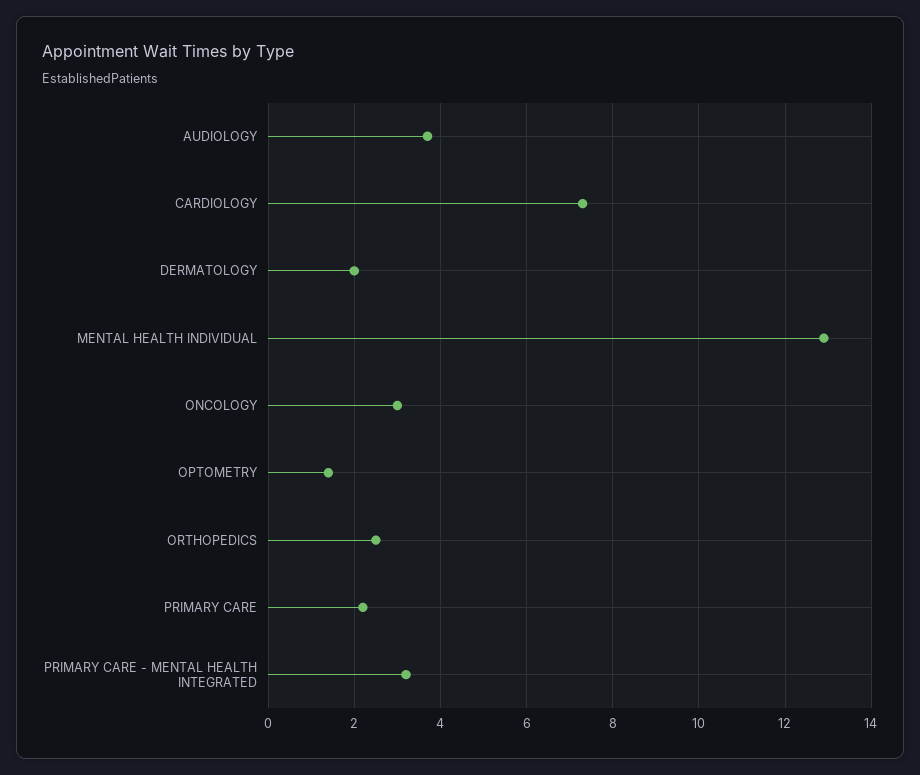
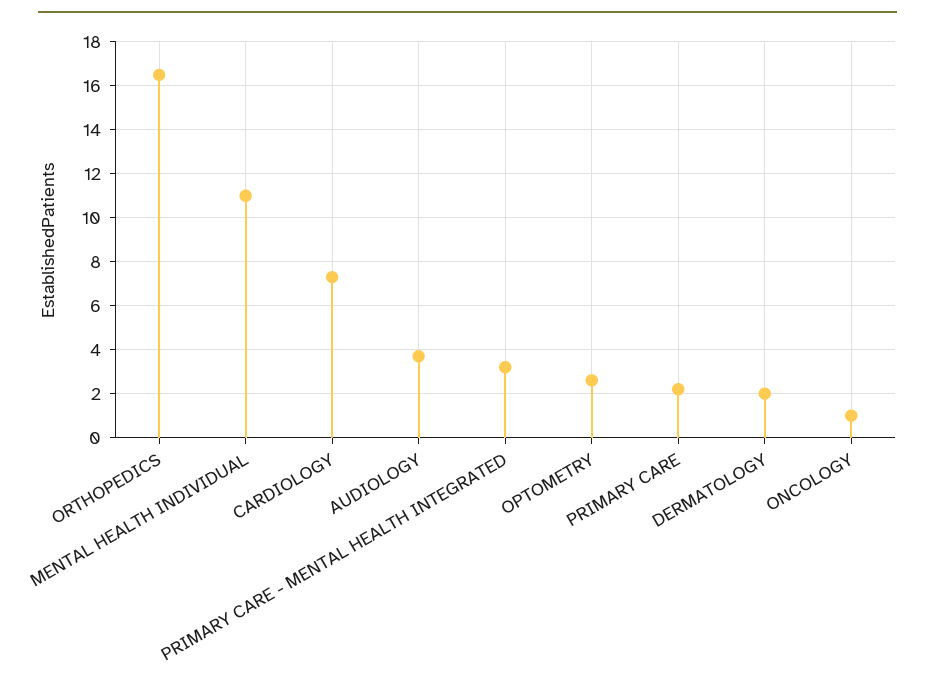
  {
    "AUDIOLOGY": 3.5,
    "CARDIOLOGY": 7.5,
    "DERMATOLOGY": 2,
-   "MENTAL HEALTH INDIVIDUAL": 13,
+   "MENTAL HEALTH INDIVIDUAL": 11,
-   "ONCOLOGY": 3,
+   "ONCOLOGY": 1,
-   "OPTOMETRY": 1.5,
+   "OPTOMETRY": 2.5,
-   "ORTHOPEDICS": 2.5,
+   "ORTHOPEDICS": 16.5,
    "PRIMARY CARE": 2,
    "PRIMARY CARE - MENTAL HEALTH INTEGRATED": 3
  }

